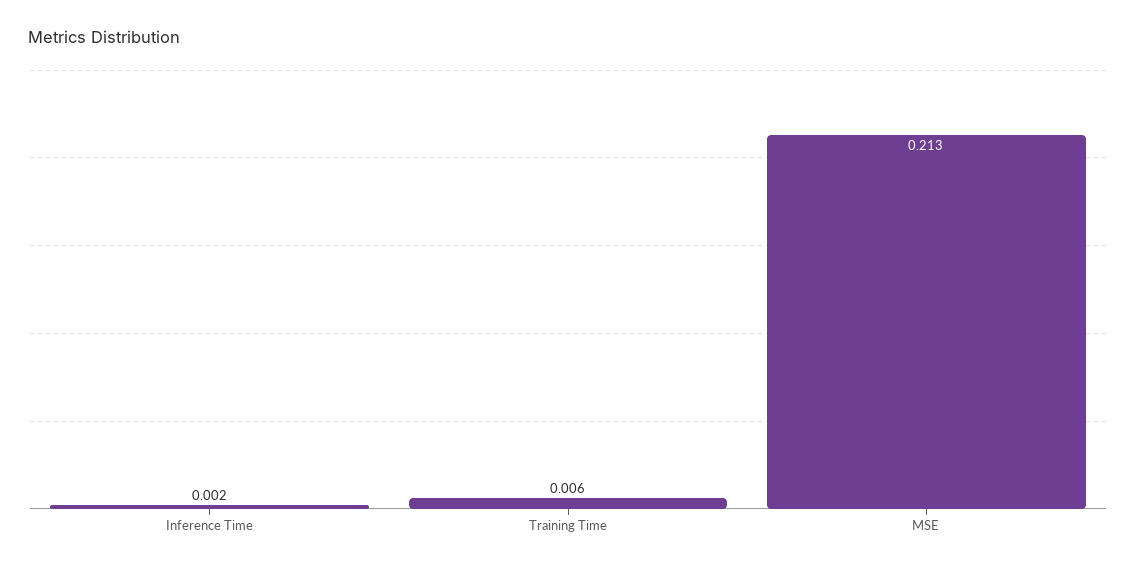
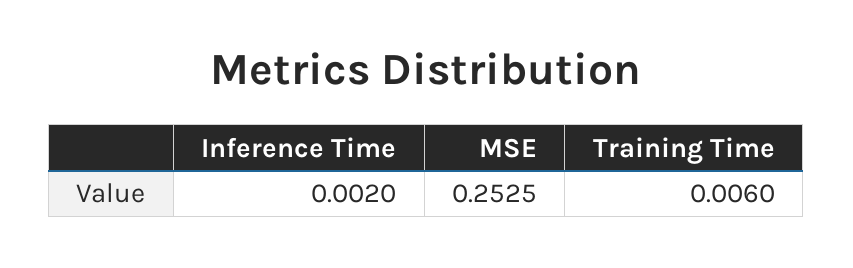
  {
    "Inference Time": 0.002,
    "Training Time": 0.006,
-   "MSE": 0.213
+   "MSE": 0.2525
  }

